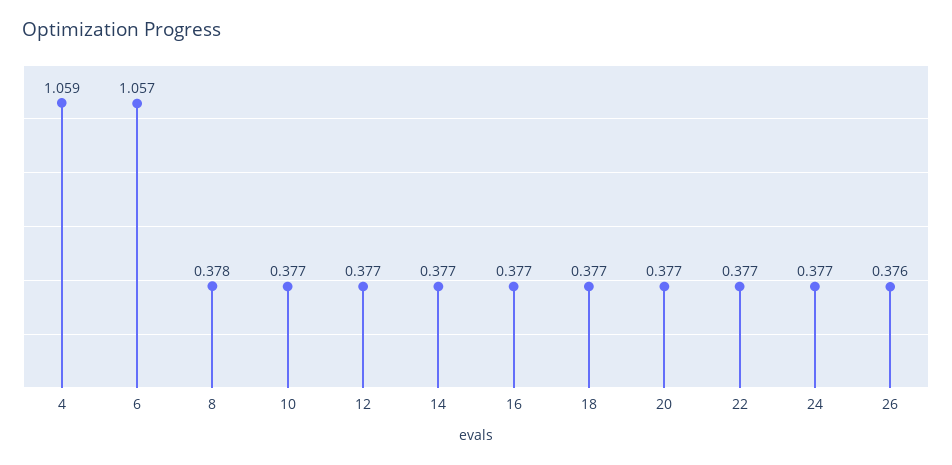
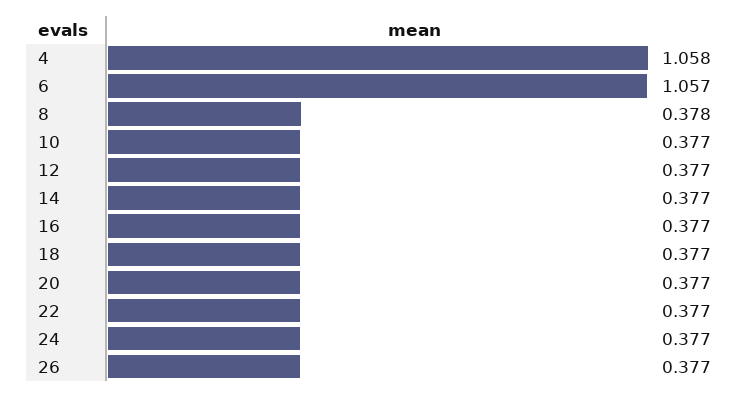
  {
-   "4": 1.059,
+   "4": 1.058,
    "6": 1.057,
    "8": 0.378,
    "10": 0.377,
    "12": 0.377,
    "14": 0.377,
    "16": 0.377,
    "18": 0.377,
    "20": 0.377,
    "22": 0.377,
    "24": 0.377,
-   "26": 0.376
+   "26": 0.377
  }

